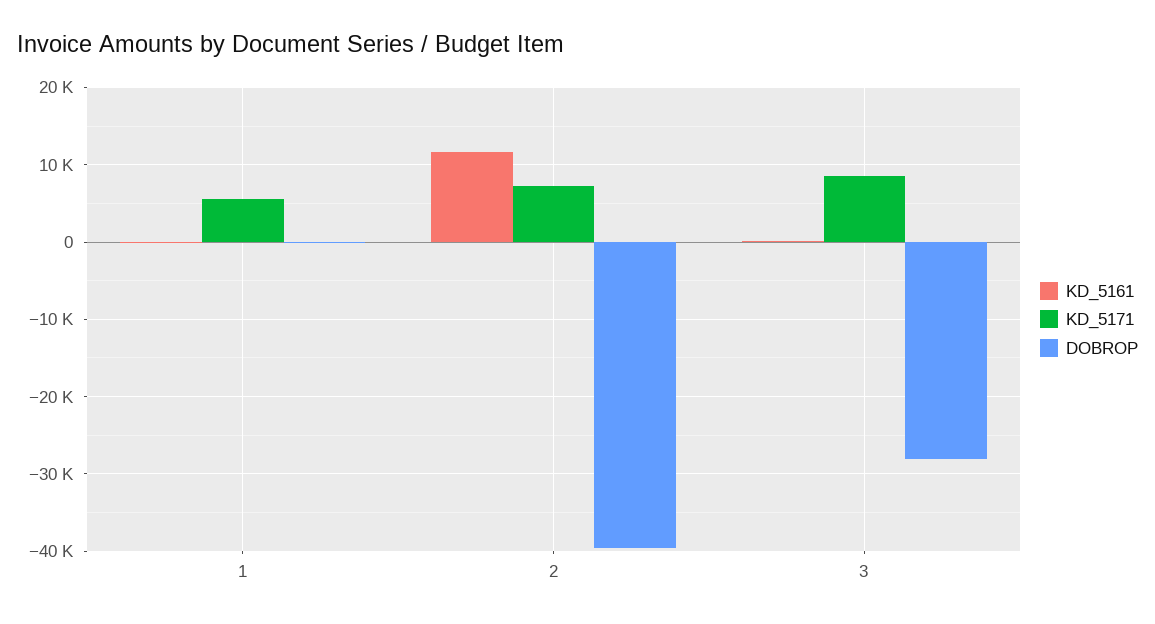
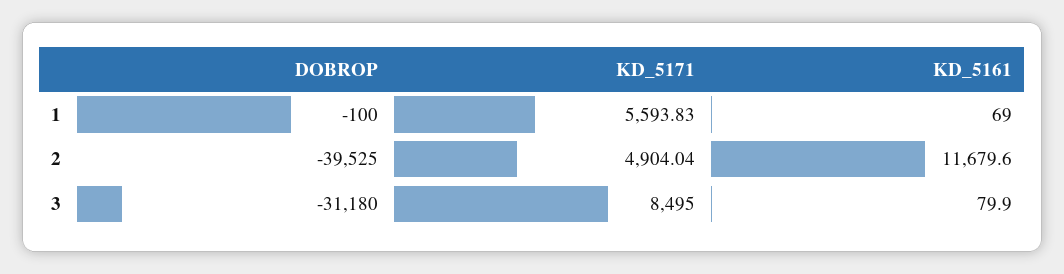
  {
    "KD_5161": {
      "1": 69,
      "2": 11679.6,
      "3": 79.9
    },
    "KD_5171": {
      "1": 5593.83,
-     "2": 7000,
+     "2": 4904.04,
      "3": 8495
    },
    "DOBROP": {
      "1": -100,
      "2": -39525,
-     "3": -28000
+     "3": -31180
    }
  }

